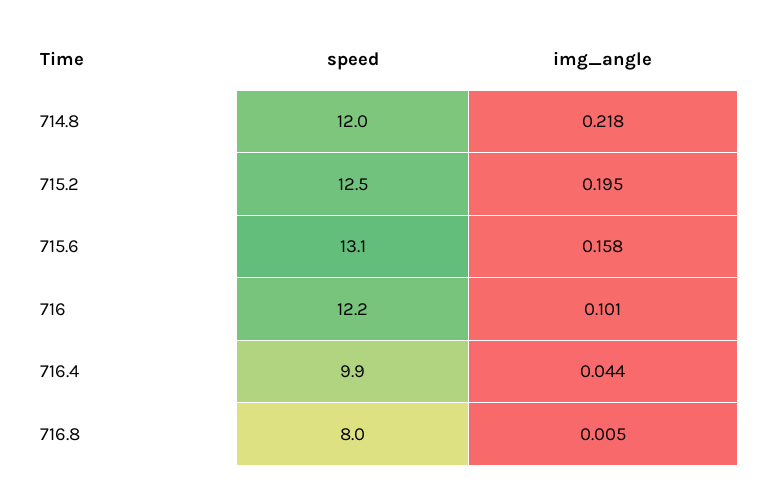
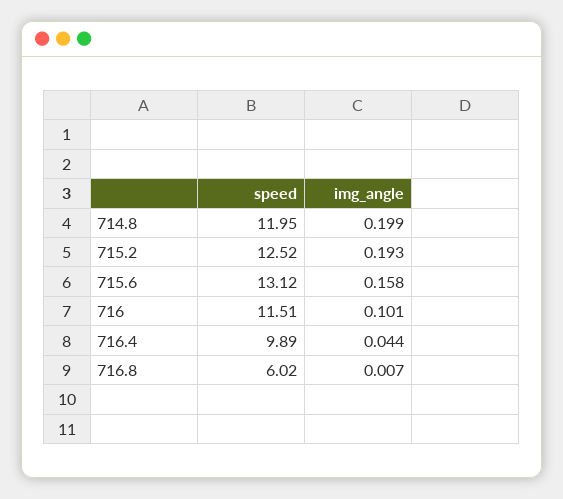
  {
    "speed": {
      "714.8": 11.95,
      "715.2": 12.52,
      "715.6": 13.12,
-     "716": 12.2,
+     "716": 11.51,
      "716.4": 9.89,
-     "716.8": 8
+     "716.8": 6.02
    },
    "img_angle": {
-     "714.8": 0.218,
+     "714.8": 0.199,
-     "715.2": 0.195,
+     "715.2": 0.193,
      "715.6": 0.158,
      "716": 0.101,
      "716.4": 0.044,
-     "716.8": 0.005
+     "716.8": 0.007
    }
  }

